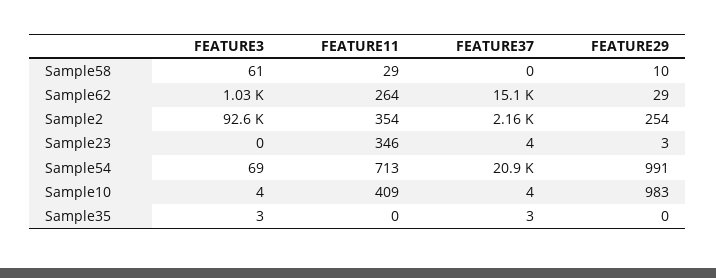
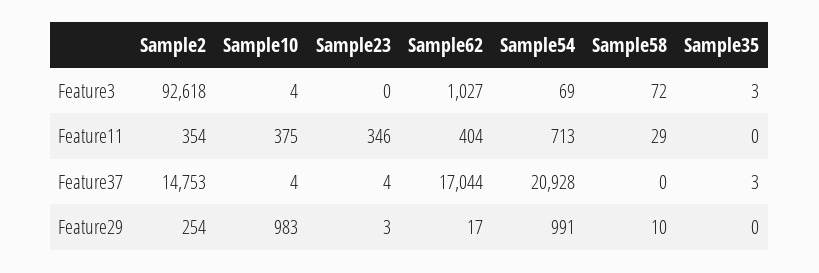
  {
    "FEATURE3": {
-     "Sample58": 61,
+     "Sample58": 72,
      "Sample62": 1027,
      "Sample2": 92618,
      "Sample23": 0,
      "Sample54": 69,
      "Sample10": 4,
      "Sample35": 3
    },
    "FEATURE11": {
      "Sample58": 29,
-     "Sample62": 264,
+     "Sample62": 404,
      "Sample2": 354,
      "Sample23": 346,
      "Sample54": 713,
-     "Sample10": 409,
+     "Sample10": 375,
      "Sample35": 0
    },
    "FEATURE37": {
      "Sample58": 0,
-     "Sample62": 15100,
+     "Sample62": 17044,
-     "Sample2": 2160,
+     "Sample2": 14753,
      "Sample23": 4,
      "Sample54": 20928,
      "Sample10": 4,
      "Sample35": 3
    },
    "FEATURE29": {
      "Sample58": 10,
-     "Sample62": 29,
+     "Sample62": 17,
      "Sample2": 254,
      "Sample23": 3,
      "Sample54": 991,
      "Sample10": 983,
      "Sample35": 0
    }
  }

